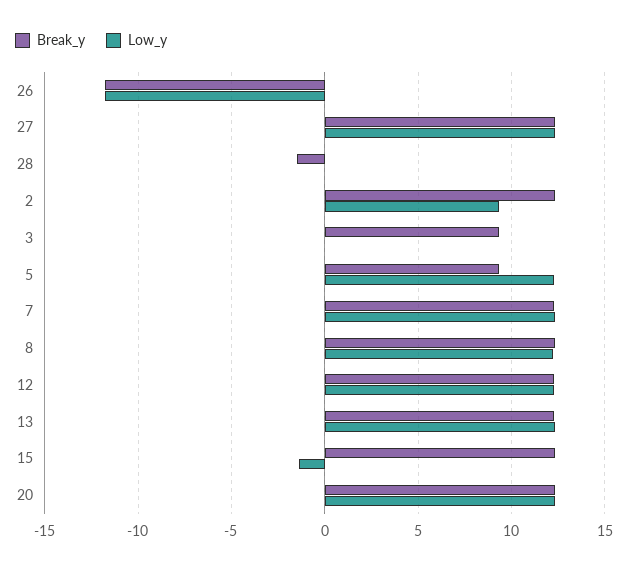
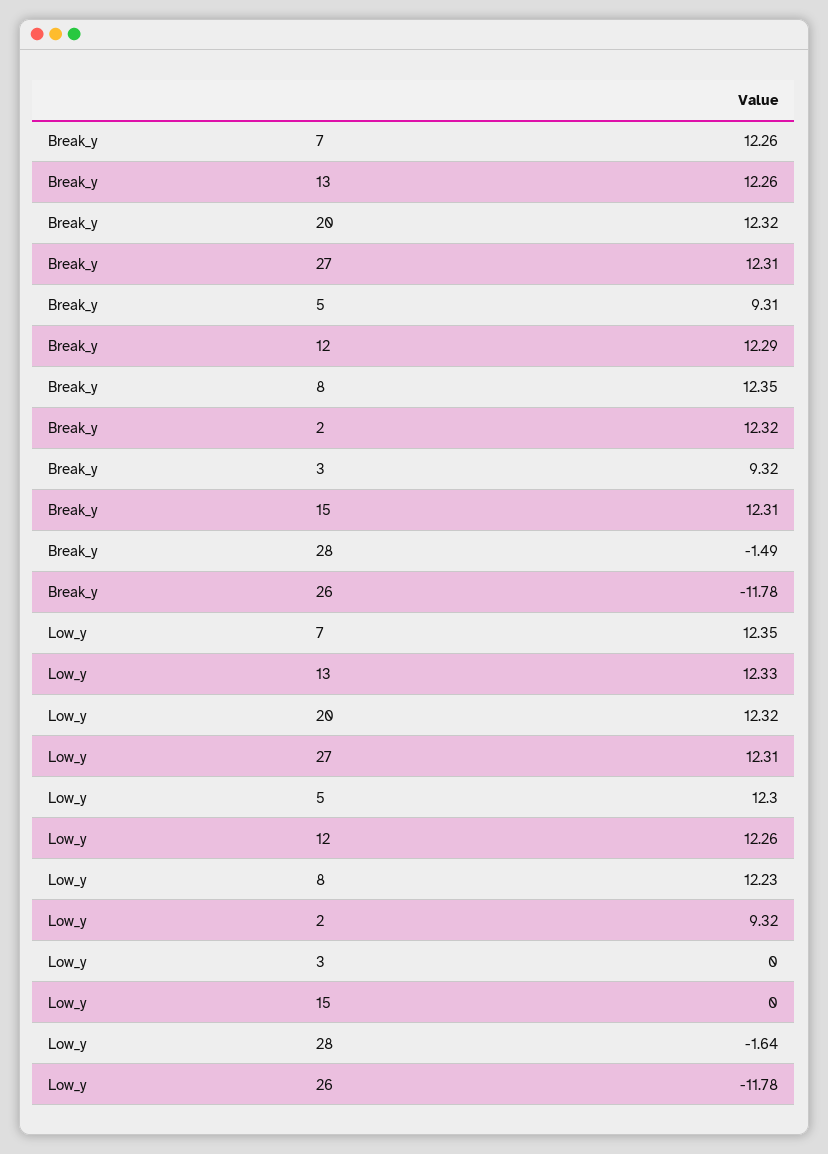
  {
    "Break_y": {
      "26": -11.78,
      "27": 12.31,
      "28": -1.49,
      "2": 12.32,
      "3": 9.32,
      "5": 9.31,
      "7": 12.26,
      "8": 12.35,
      "12": 12.29,
      "13": 12.26,
      "15": 12.31,
      "20": 12.32
    },
    "Low_y": {
      "26": -11.78,
      "27": 12.31,
-     "28": 0,
+     "28": -1.64,
      "2": 9.32,
      "3": 0,
      "5": 12.3,
      "7": 12.35,
      "8": 12.23,
      "12": 12.26,
      "13": 12.33,
-     "15": -1.5,
+     "15": 0,
      "20": 12.32
    }
  }

